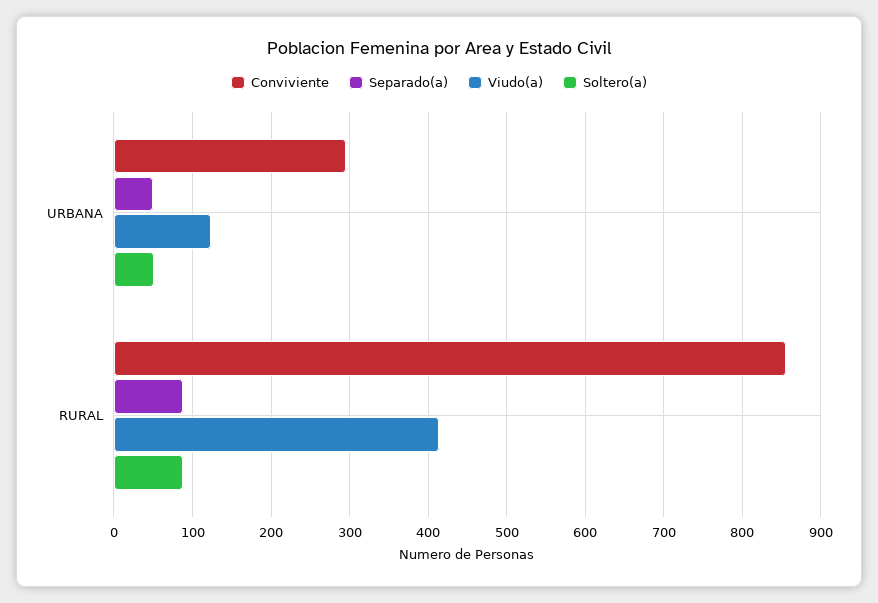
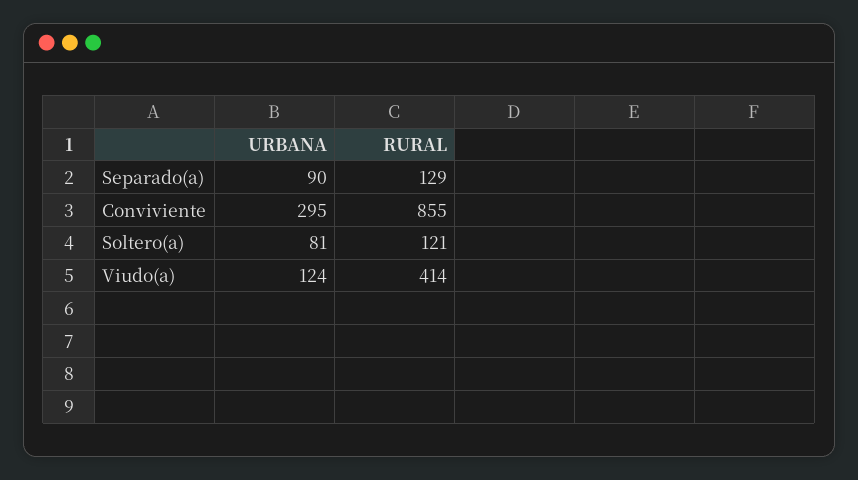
  {
    "Conviviente": {
      "URBANA": 295,
      "RURAL": 855
    },
    "Separado(a)": {
-     "URBANA": 50,
+     "URBANA": 90,
-     "RURAL": 90
+     "RURAL": 129
    },
    "Viudo(a)": {
      "URBANA": 124,
      "RURAL": 414
    },
    "Soltero(a)": {
-     "URBANA": 50,
+     "URBANA": 81,
-     "RURAL": 90
+     "RURAL": 121
    }
  }

